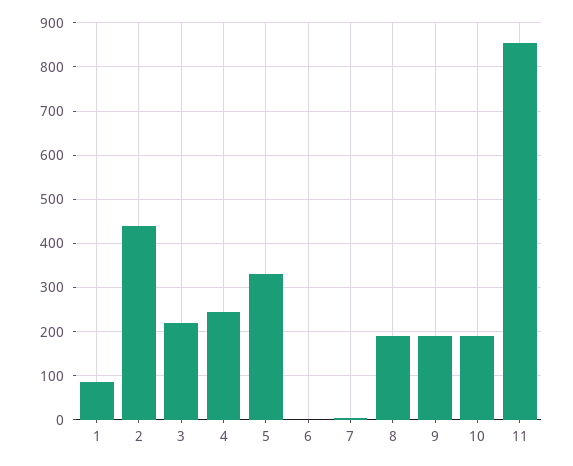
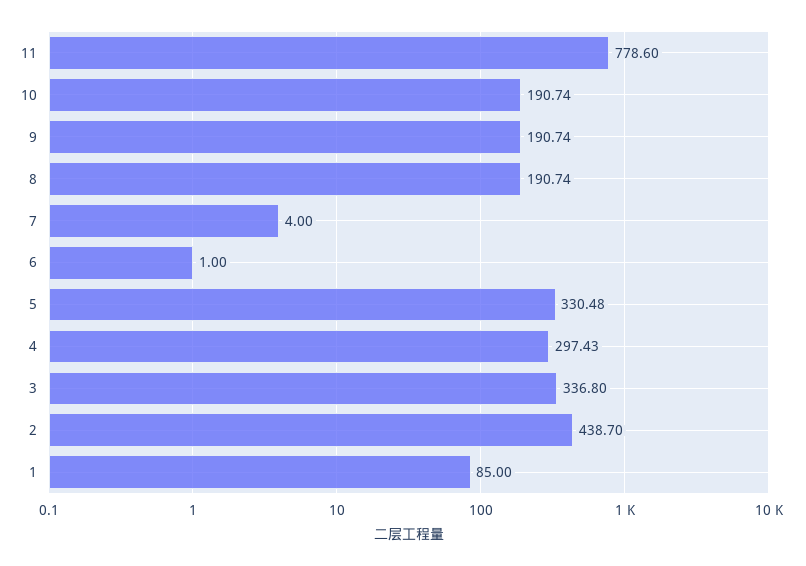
  {
    "1": 85,
    "2": 438.7,
-   "3": 220,
+   "3": 336.8,
-   "4": 240,
+   "4": 297.43,
    "5": 330.48,
    "6": 1,
    "7": 4,
    "8": 190.74,
    "9": 190.74,
    "10": 190.74,
-   "11": 860
+   "11": 778.6
  }

